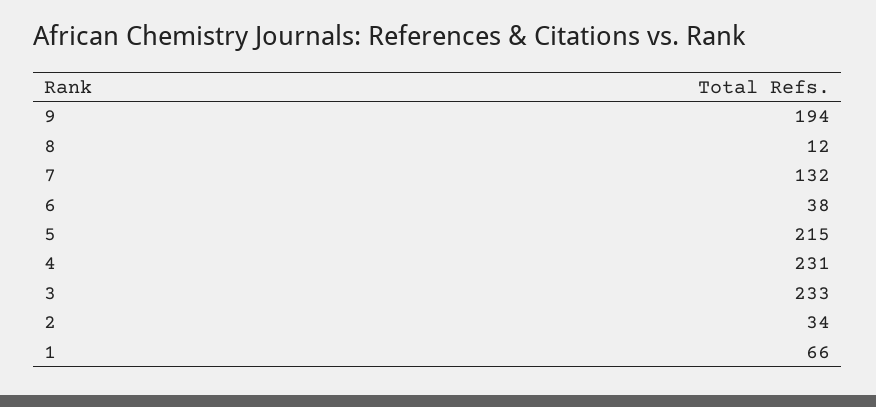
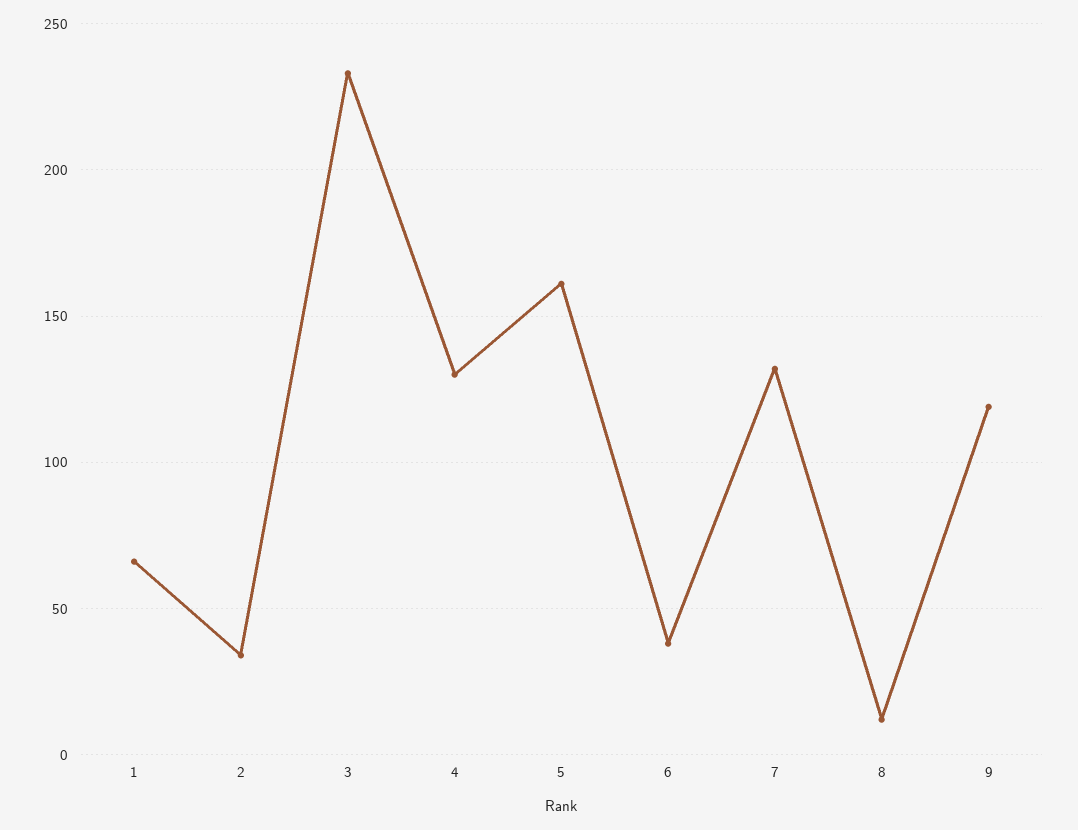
  {
-   "9": 194,
+   "9": 120,
    "8": 12,
    "7": 132,
    "6": 38,
-   "5": 215,
+   "5": 160,
-   "4": 231,
+   "4": 130,
    "3": 233,
    "2": 34,
    "1": 66
  }

